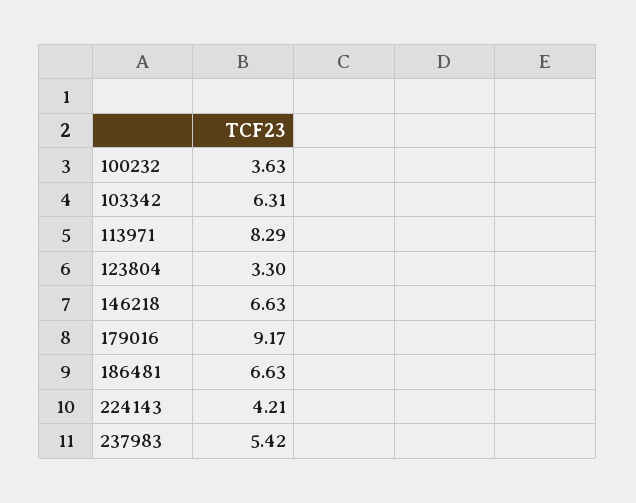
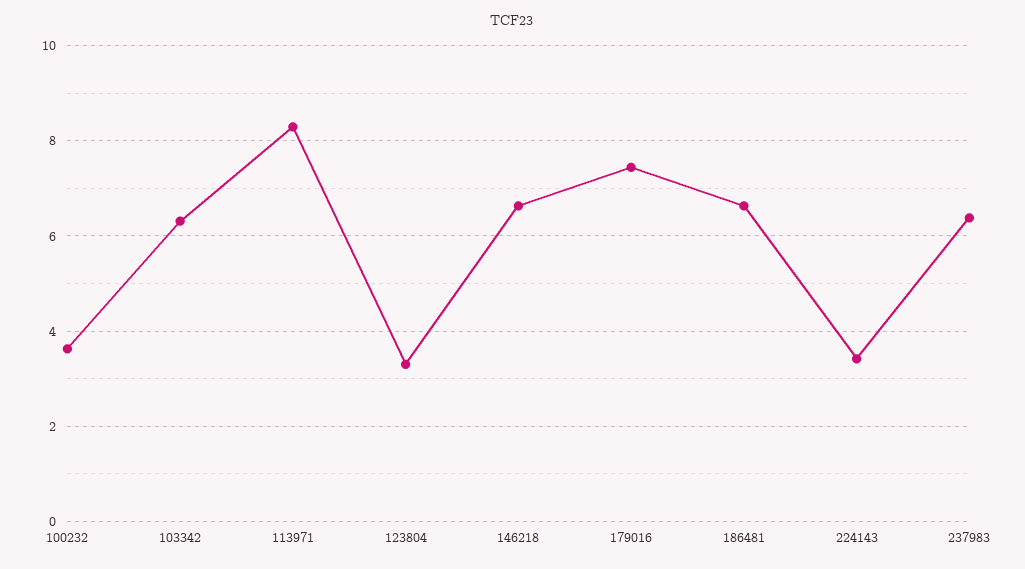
  {
    "100232": 3.63,
    "103342": 6.31,
    "113971": 8.29,
    "123804": 3.3,
    "146218": 6.63,
-   "179016": 9.17,
+   "179016": 7.4,
    "186481": 6.63,
-   "224143": 4.21,
+   "224143": 3.4,
-   "237983": 5.42
+   "237983": 6.4
  }

